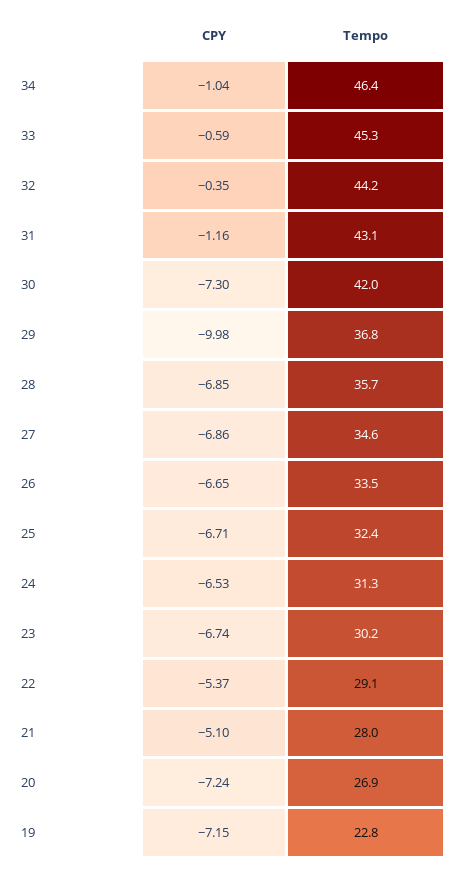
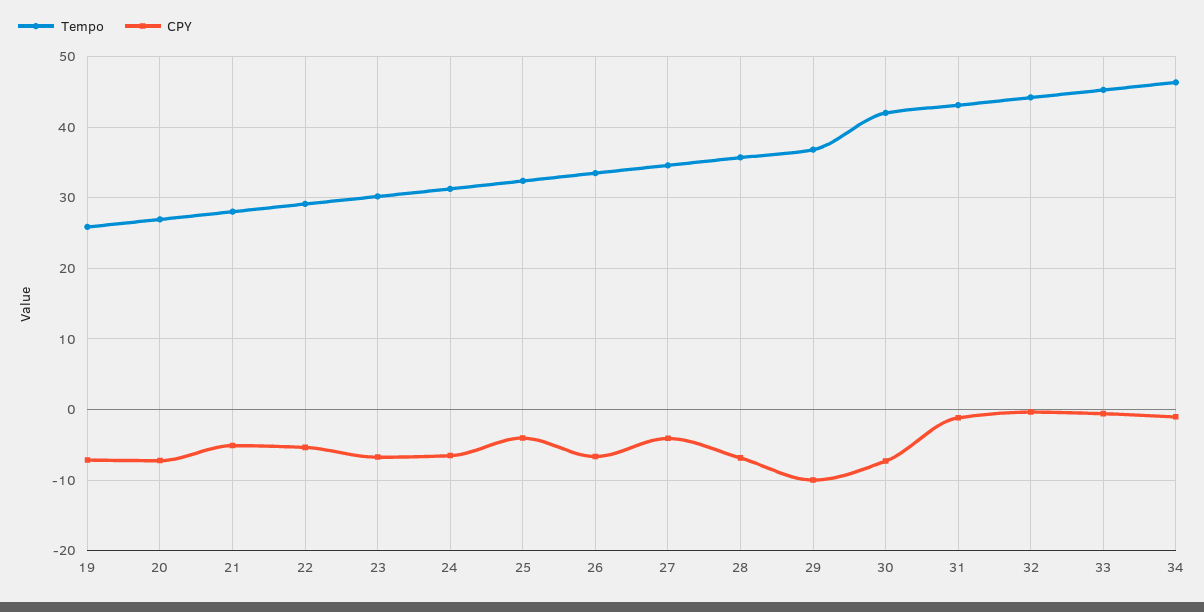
  {
    "CPY": {
      "34": -1.04,
      "33": -0.59,
      "32": -0.35,
      "31": -1.16,
      "30": -7.3,
      "29": -9.98,
      "28": -6.85,
-     "27": -6.86,
+     "27": -4,
      "26": -6.65,
-     "25": -6.71,
+     "25": -4,
      "24": -6.53,
      "23": -6.74,
      "22": -5.37,
      "21": -5.1,
      "20": -7.24,
      "19": -7.15
    },
    "Tempo": {
      "34": 46.4,
      "33": 45.3,
      "32": 44.2,
      "31": 43.1,
      "30": 42,
      "29": 36.8,
      "28": 35.7,
      "27": 34.6,
      "26": 33.5,
      "25": 32.4,
      "24": 31.3,
      "23": 30.2,
      "22": 29.1,
      "21": 28,
      "20": 26.9,
-     "19": 22.8
+     "19": 26
    }
  }

